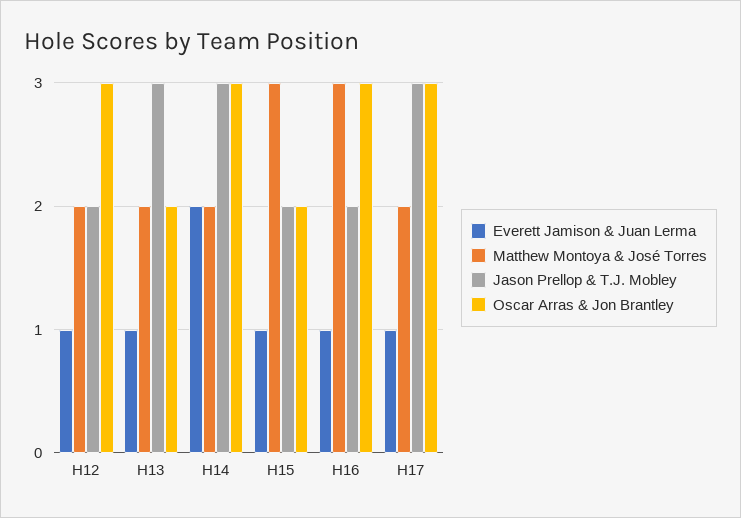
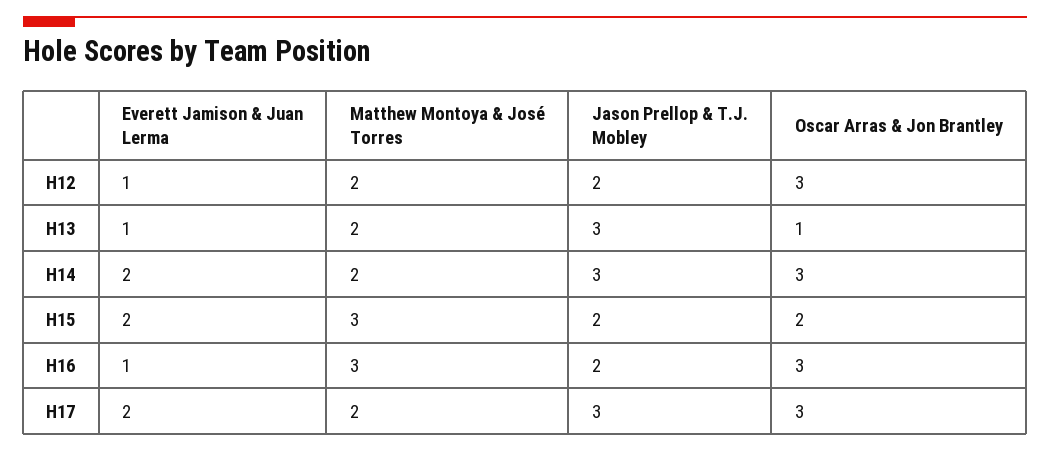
  {
    "Everett Jamison & Juan Lerma": {
      "H12": 1,
      "H13": 1,
      "H14": 2,
-     "H15": 1,
+     "H15": 2,
      "H16": 1,
-     "H17": 1
+     "H17": 2
    },
    "Matthew Montoya & José Torres": {
      "H12": 2,
      "H13": 2,
      "H14": 2,
      "H15": 3,
      "H16": 3,
      "H17": 2
    },
    "Jason Prellop & T.J. Mobley": {
      "H12": 2,
      "H13": 3,
      "H14": 3,
      "H15": 2,
      "H16": 2,
      "H17": 3
    },
    "Oscar Arras & Jon Brantley": {
      "H12": 3,
-     "H13": 2,
+     "H13": 1,
      "H14": 3,
      "H15": 2,
      "H16": 3,
      "H17": 3
    }
  }

